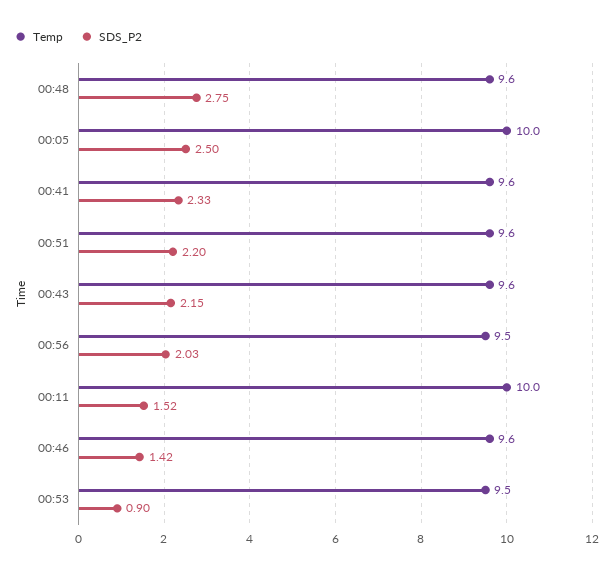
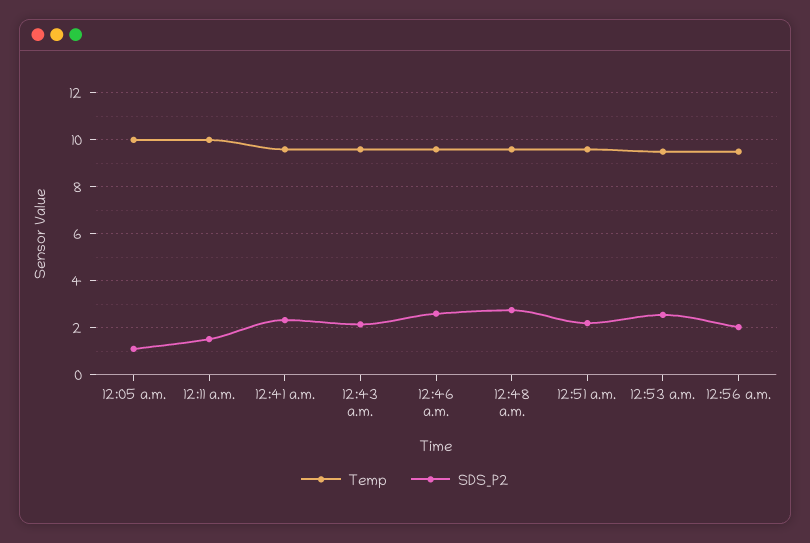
  {
    "Temp": {
      "00:48": 9.6,
      "00:05": 10,
      "00:41": 9.6,
      "00:51": 9.6,
      "00:43": 9.6,
      "00:56": 9.5,
      "00:11": 10,
      "00:46": 9.6,
      "00:53": 9.5
    },
    "SDS_P2": {
      "00:48": 2.75,
-     "00:05": 2.5,
+     "00:05": 1,
      "00:41": 2.33,
      "00:51": 2.2,
      "00:43": 2.15,
      "00:56": 2.03,
      "00:11": 1.52,
-     "00:46": 1.42,
+     "00:46": 2.5,
-     "00:53": 0.9
+     "00:53": 2.5
    }
  }

